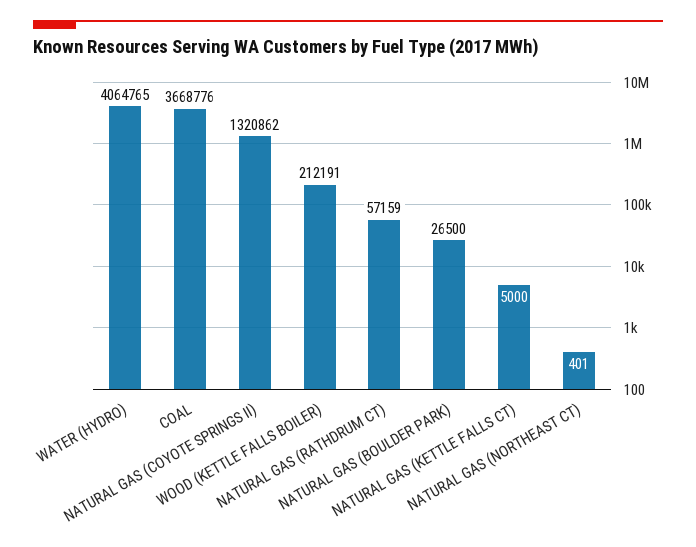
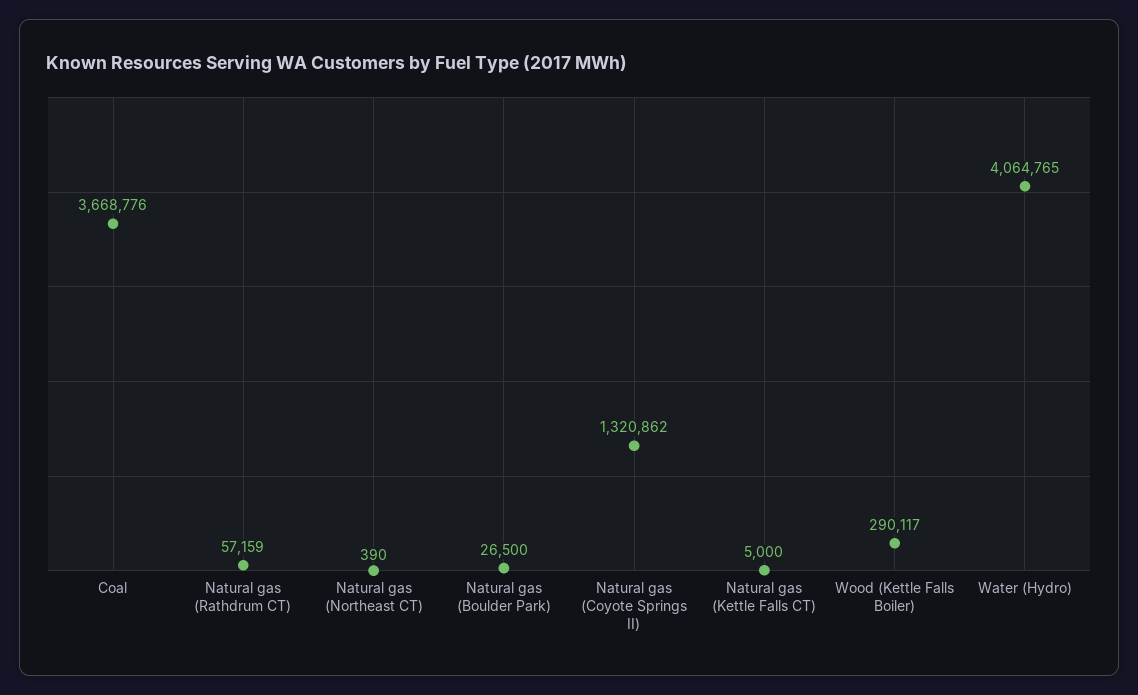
  {
    "WATER (HYDRO)": 4064765,
    "COAL": 3668776,
    "NATURAL GAS (COYOTE SPRINGS II)": 1320862,
-   "WOOD (KETTLE FALLS BOILER)": 212191,
+   "WOOD (KETTLE FALLS BOILER)": 290117,
    "NATURAL GAS (RATHDRUM CT)": 57159,
    "NATURAL GAS (BOULDER PARK)": 26500,
    "NATURAL GAS (KETTLE FALLS CT)": 5000,
-   "NATURAL GAS (NORTHEAST CT)": 401
+   "NATURAL GAS (NORTHEAST CT)": 390
  }

